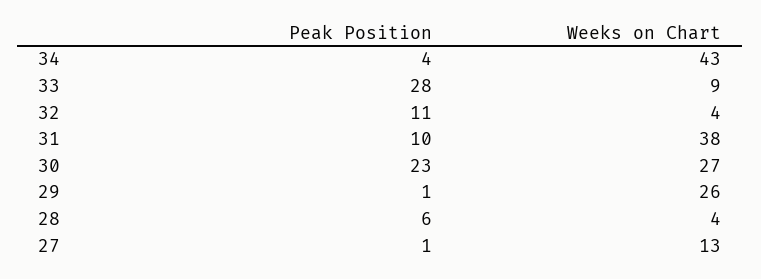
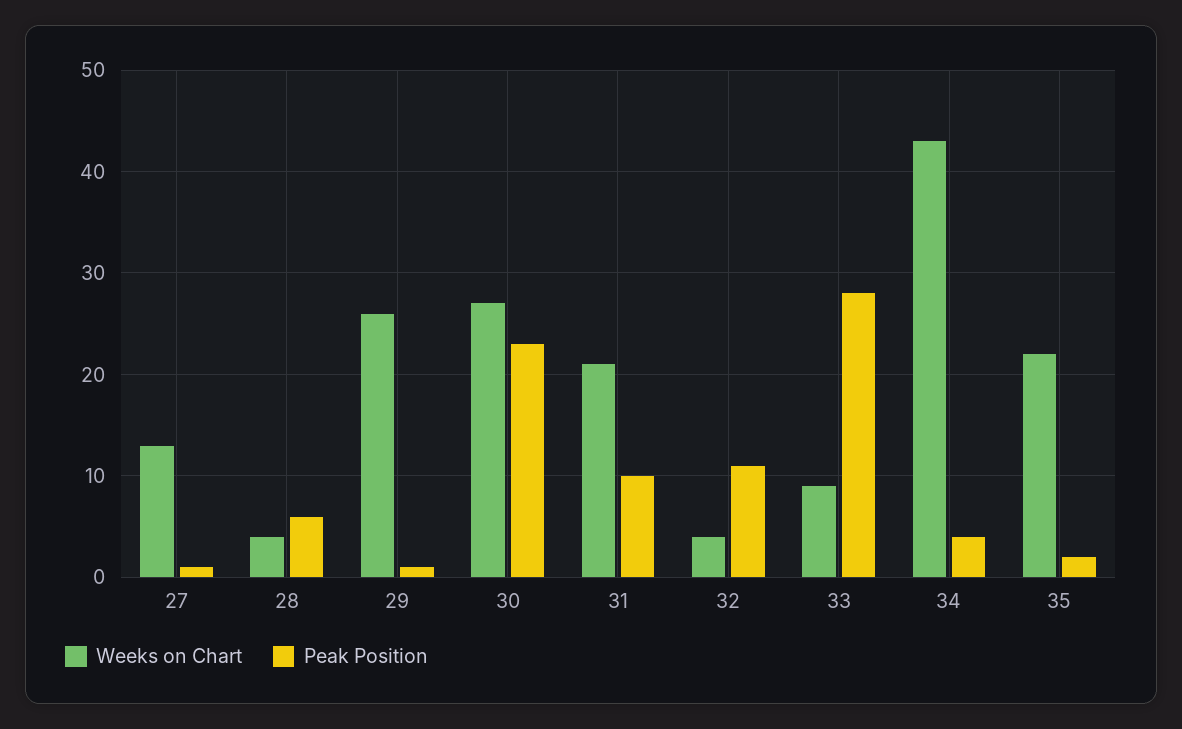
  {
    "Peak Position": {
      "34": 4,
      "33": 28,
      "32": 11,
      "31": 10,
      "30": 23,
      "29": 1,
      "28": 6,
-     "27": 1
+     "27": 1,
+     "35": 2
    },
    "Weeks on Chart": {
      "34": 43,
      "33": 9,
      "32": 4,
-     "31": 38,
+     "31": 21,
      "30": 27,
      "29": 26,
      "28": 4,
-     "27": 13
+     "27": 13,
+     "35": 22
    }
  }

